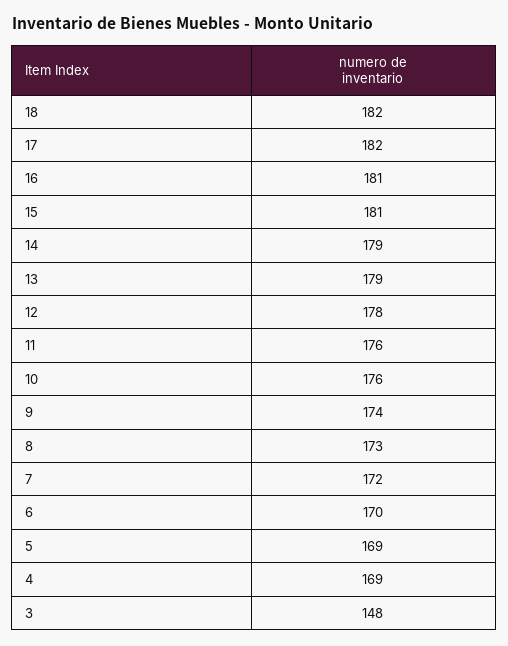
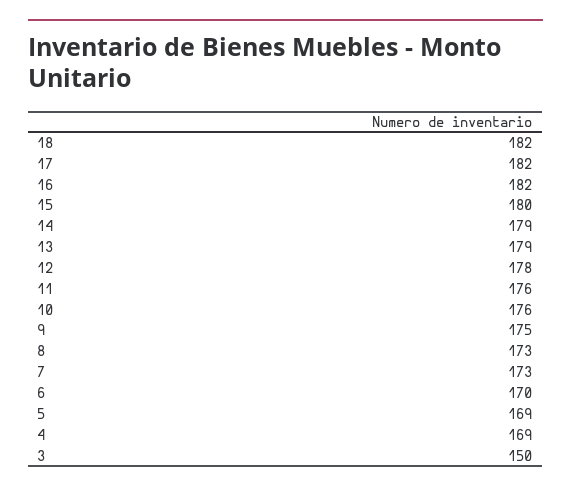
  {
    "18": 182,
    "17": 182,
-   "16": 181,
+   "16": 182,
-   "15": 181,
+   "15": 180,
    "14": 179,
    "13": 179,
    "12": 178,
    "11": 176,
    "10": 176,
-   "9": 174,
+   "9": 175,
    "8": 173,
-   "7": 172,
+   "7": 173,
    "6": 170,
    "5": 169,
    "4": 169,
-   "3": 148
+   "3": 150
  }

